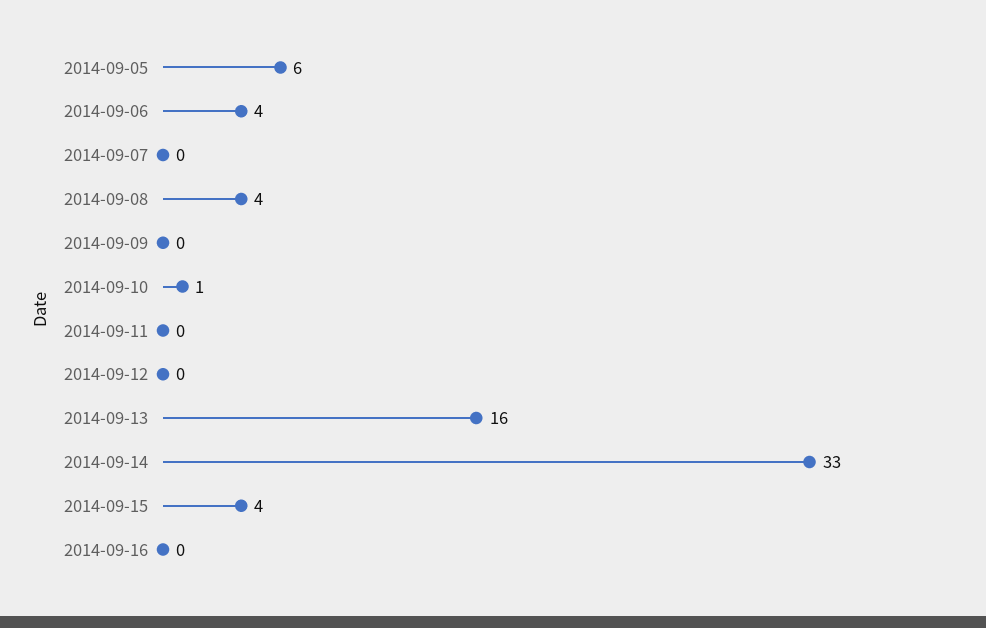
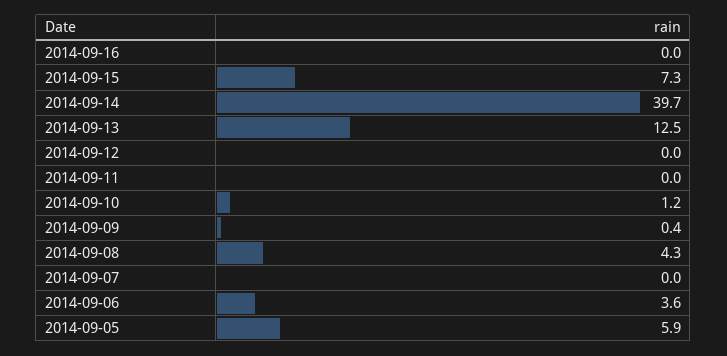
  {
    "2014-09-05": 5.9,
    "2014-09-06": 3.6,
    "2014-09-07": 0,
    "2014-09-08": 4.3,
    "2014-09-09": 0.4,
    "2014-09-10": 1.2,
    "2014-09-11": 0,
    "2014-09-12": 0,
-   "2014-09-13": 16,
+   "2014-09-13": 12.5,
-   "2014-09-14": 33,
+   "2014-09-14": 39.7,
-   "2014-09-15": 4,
+   "2014-09-15": 7.3,
    "2014-09-16": 0
  }

